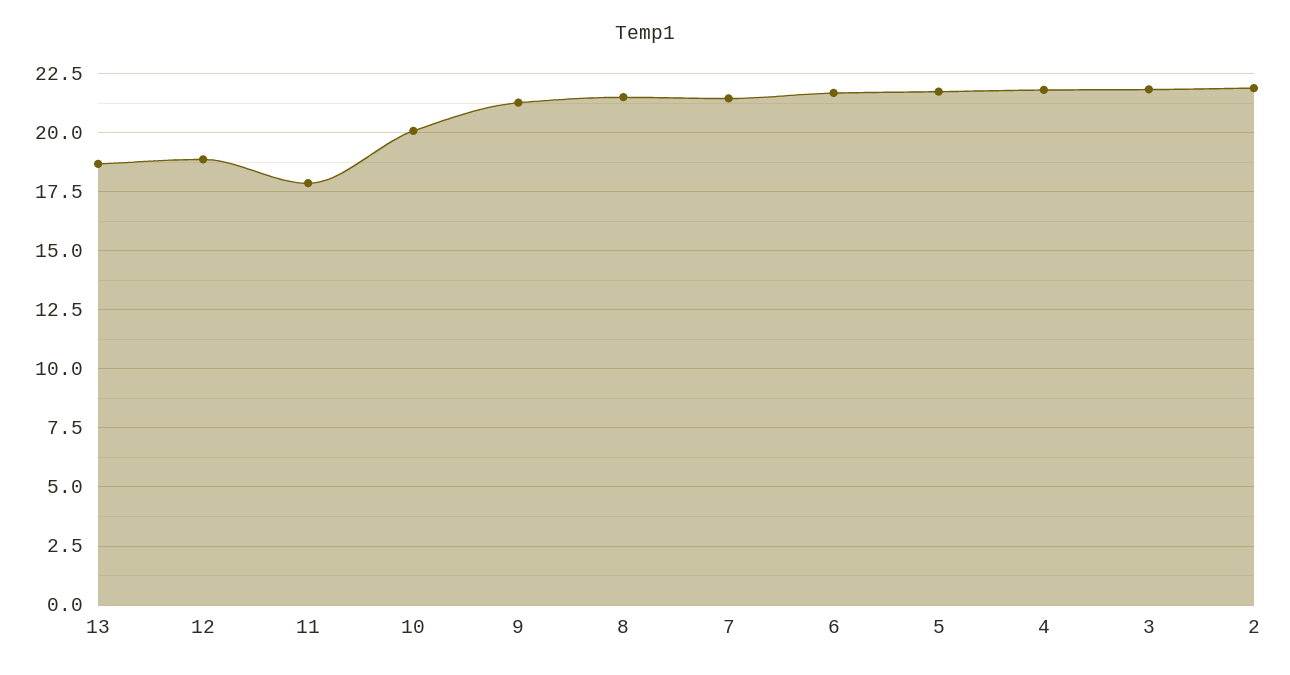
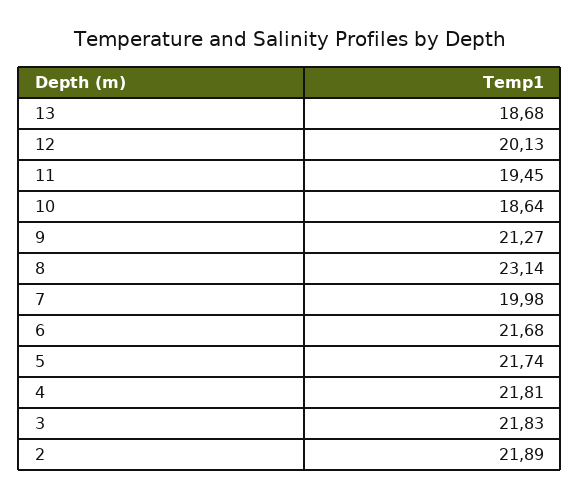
  {
    "13": 18.68,
-   "12": 19,
+   "12": 20.13,
-   "11": 18,
+   "11": 19.45,
-   "10": 20,
+   "10": 18.64,
    "9": 21.27,
-   "8": 21.5,
+   "8": 23.14,
-   "7": 21.5,
+   "7": 19.98,
    "6": 21.68,
    "5": 21.74,
    "4": 21.81,
    "3": 21.83,
    "2": 21.89
  }

